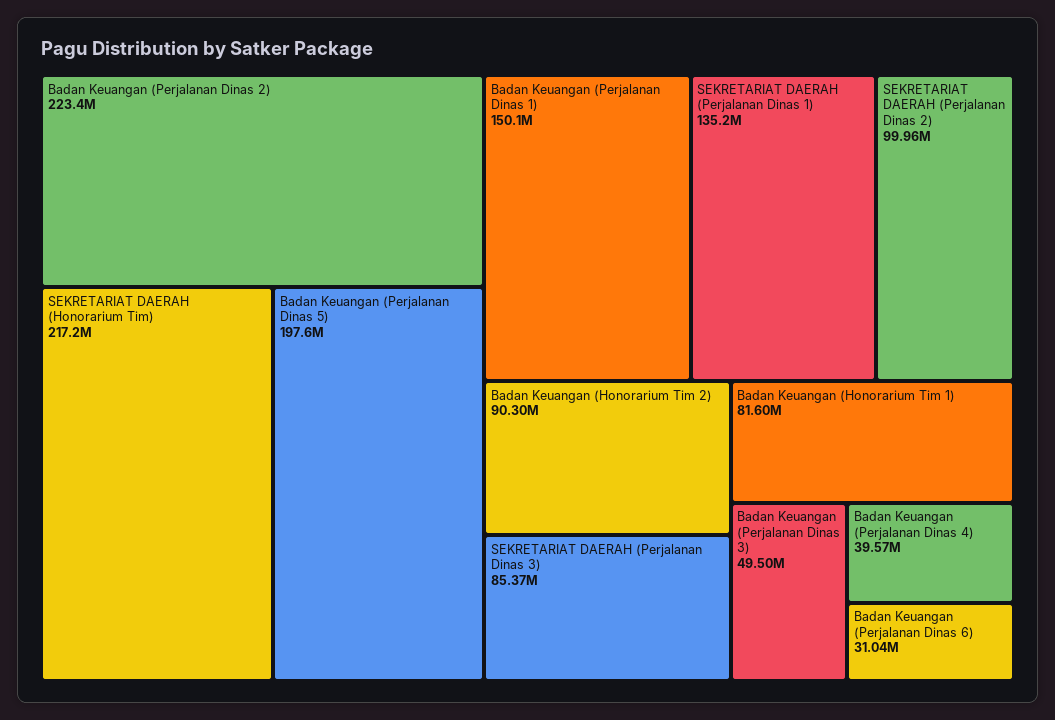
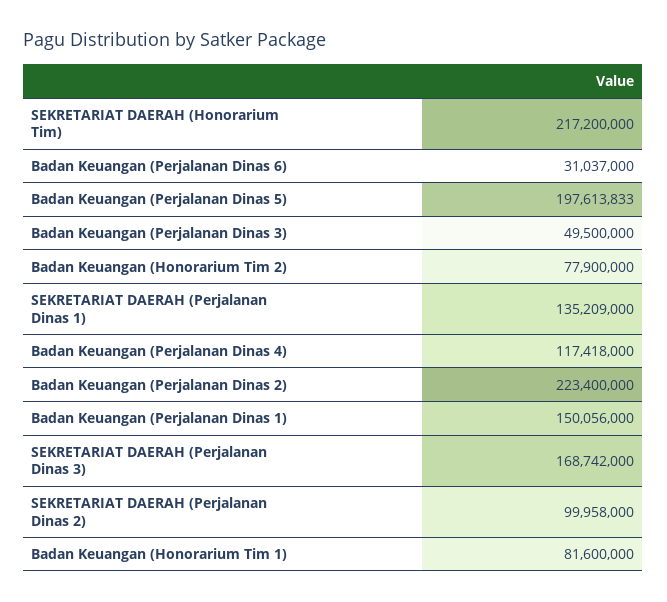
  {
    "Badan Keuangan (Perjalanan Dinas 2)": 223400000,
    "SEKRETARIAT DAERAH (Honorarium Tim)": 217200000,
    "Badan Keuangan (Perjalanan Dinas 5)": 197613833,
    "Badan Keuangan (Perjalanan Dinas 1)": 150056000,
    "SEKRETARIAT DAERAH (Perjalanan Dinas 1)": 135209000,
    "SEKRETARIAT DAERAH (Perjalanan Dinas 2)": 99958000,
-   "Badan Keuangan (Honorarium Tim 2)": 90300000,
+   "Badan Keuangan (Honorarium Tim 2)": 77900000,
-   "SEKRETARIAT DAERAH (Perjalanan Dinas 3)": 85370000,
+   "SEKRETARIAT DAERAH (Perjalanan Dinas 3)": 168742000,
    "Badan Keuangan (Honorarium Tim 1)": 81600000,
    "Badan Keuangan (Perjalanan Dinas 3)": 49500000,
-   "Badan Keuangan (Perjalanan Dinas 4)": 39570000,
+   "Badan Keuangan (Perjalanan Dinas 4)": 117418000,
    "Badan Keuangan (Perjalanan Dinas 6)": 31037000
  }

